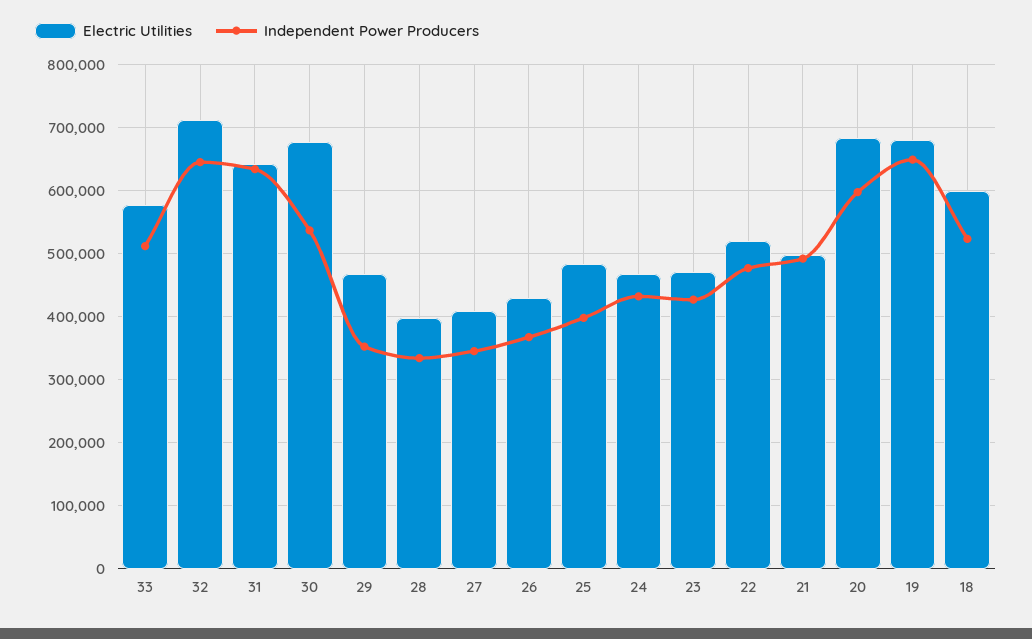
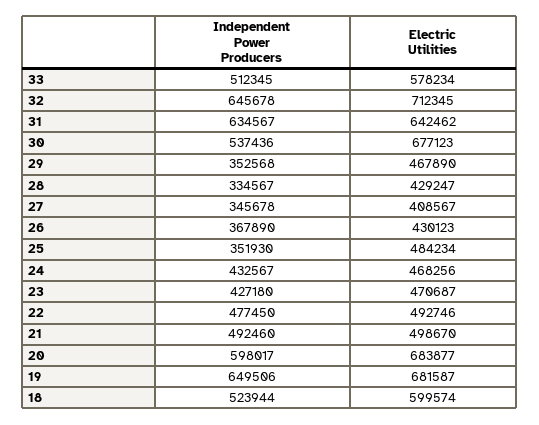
  {
    "Electric Utilities": {
      "33": 578234,
      "32": 712345,
      "31": 642462,
      "30": 677123,
      "29": 467890,
-     "28": 400000,
+     "28": 429247,
      "27": 408567,
      "26": 430123,
      "25": 484234,
      "24": 468256,
      "23": 470687,
-     "22": 520000,
+     "22": 492746,
      "21": 498670,
      "20": 683877,
      "19": 681587,
      "18": 599574
    },
    "Independent Power Producers": {
      "33": 512345,
      "32": 645678,
      "31": 634567,
      "30": 537436,
      "29": 352568,
      "28": 334567,
      "27": 345678,
      "26": 367890,
-     "25": 400000,
+     "25": 351930,
      "24": 432567,
      "23": 427180,
      "22": 477450,
      "21": 492460,
      "20": 598017,
      "19": 649506,
      "18": 523944
    }
  }

